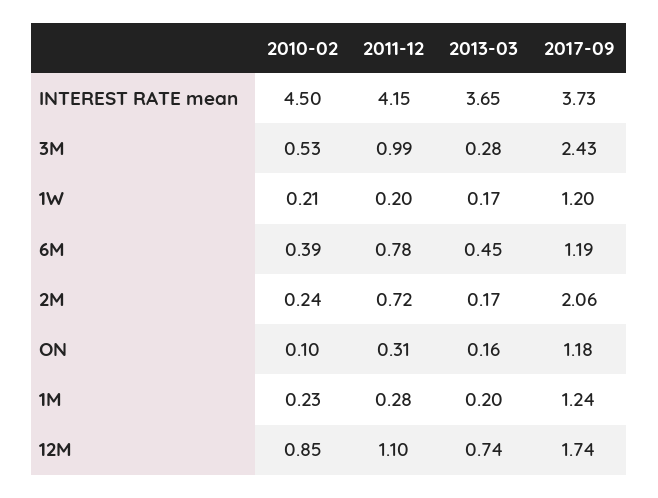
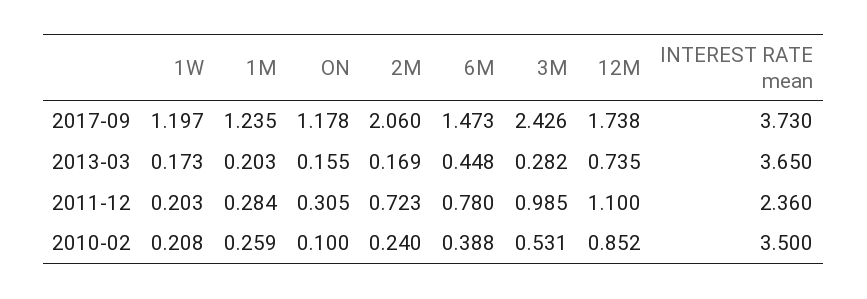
  {
    "2010-02": {
-     "INTEREST RATE mean": 4.5,
+     "INTEREST RATE mean": 3.5,
      "3M": 0.531,
      "1W": 0.208,
      "6M": 0.388,
      "2M": 0.24,
      "ON": 0.1,
-     "1M": 0.23,
+     "1M": 0.259,
      "12M": 0.852
    },
    "2011-12": {
-     "INTEREST RATE mean": 4.15,
+     "INTEREST RATE mean": 2.36,
      "3M": 0.985,
      "1W": 0.203,
      "6M": 0.78,
      "2M": 0.723,
      "ON": 0.305,
      "1M": 0.284,
      "12M": 1.1
    },
    "2013-03": {
      "INTEREST RATE mean": 3.65,
      "3M": 0.282,
      "1W": 0.173,
      "6M": 0.448,
      "2M": 0.169,
      "ON": 0.155,
      "1M": 0.203,
      "12M": 0.735
    },
    "2017-09": {
      "INTEREST RATE mean": 3.73,
      "3M": 2.426,
      "1W": 1.197,
-     "6M": 1.19,
+     "6M": 1.473,
      "2M": 2.06,
      "ON": 1.178,
      "1M": 1.235,
      "12M": 1.738
    }
  }

